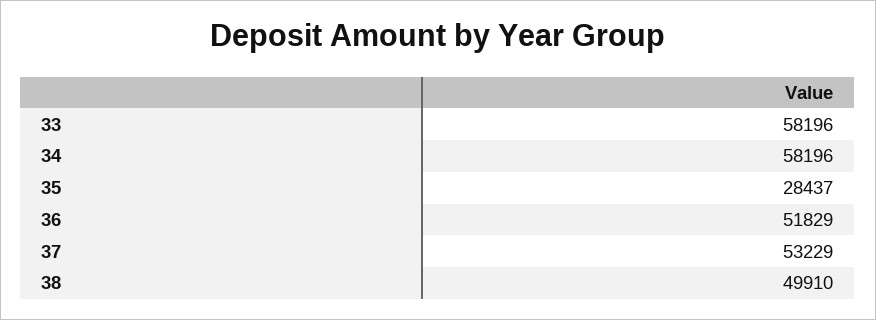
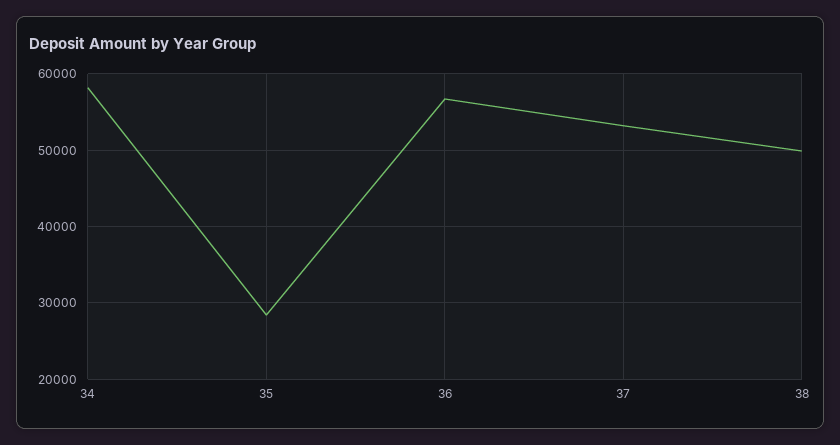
  {
-   "33": 58196,
    "34": 58196,
    "35": 28437,
-   "36": 51829,
+   "36": 57000,
    "37": 53229,
    "38": 49910
  }

